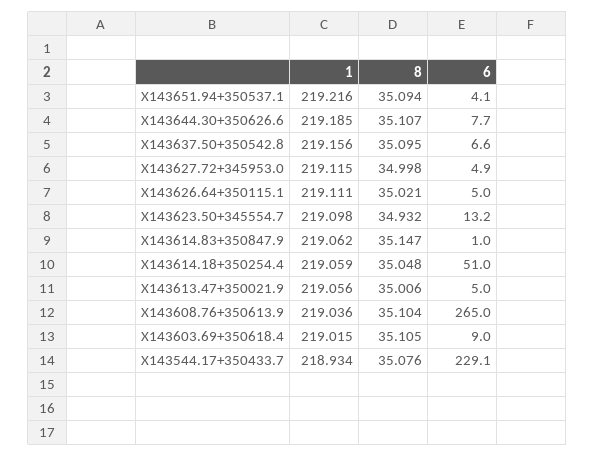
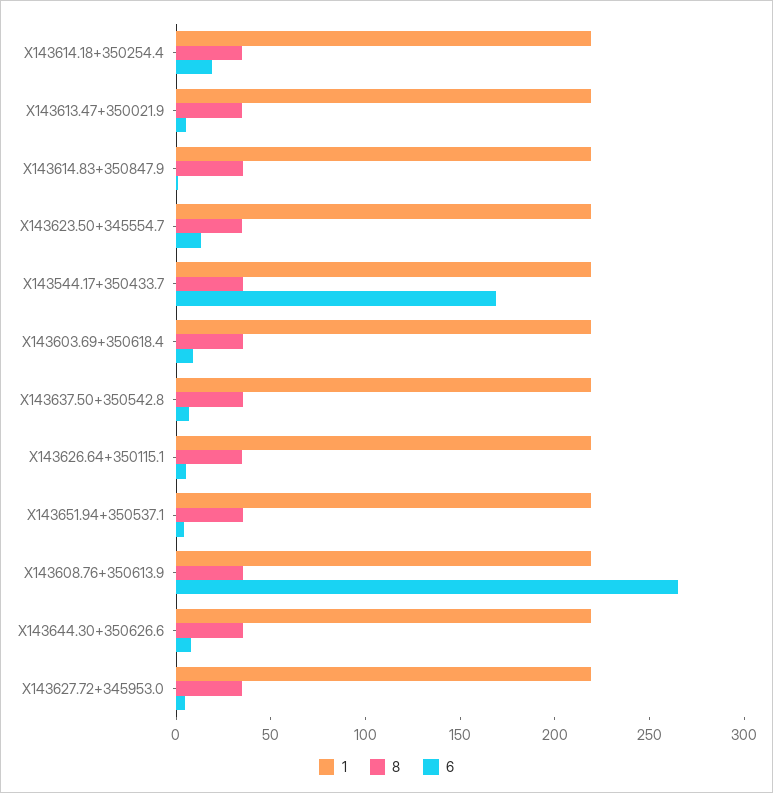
  {
    "1": {
      "X143651.94+350537.1": 219.216,
      "X143644.30+350626.6": 219.185,
      "X143637.50+350542.8": 219.156,
      "X143627.72+345953.0": 219.115,
      "X143626.64+350115.1": 219.111,
      "X143623.50+345554.7": 219.098,
      "X143614.83+350847.9": 219.062,
      "X143614.18+350254.4": 219.059,
      "X143613.47+350021.9": 219.056,
      "X143608.76+350613.9": 219.036,
      "X143603.69+350618.4": 219.015,
      "X143544.17+350433.7": 218.934
    },
    "8": {
      "X143651.94+350537.1": 35.094,
      "X143644.30+350626.6": 35.107,
      "X143637.50+350542.8": 35.095,
      "X143627.72+345953.0": 34.998,
      "X143626.64+350115.1": 35.021,
      "X143623.50+345554.7": 34.932,
      "X143614.83+350847.9": 35.147,
      "X143614.18+350254.4": 35.048,
      "X143613.47+350021.9": 35.006,
      "X143608.76+350613.9": 35.104,
      "X143603.69+350618.4": 35.105,
      "X143544.17+350433.7": 35.076
    },
    "6": {
      "X143651.94+350537.1": 4.1,
      "X143644.30+350626.6": 7.7,
      "X143637.50+350542.8": 6.6,
      "X143627.72+345953.0": 4.9,
      "X143626.64+350115.1": 5,
      "X143623.50+345554.7": 13.2,
      "X143614.83+350847.9": 1,
-     "X143614.18+350254.4": 51,
+     "X143614.18+350254.4": 20,
      "X143613.47+350021.9": 5,
      "X143608.76+350613.9": 265,
      "X143603.69+350618.4": 9,
-     "X143544.17+350433.7": 229.1
+     "X143544.17+350433.7": 170
    }
  }

